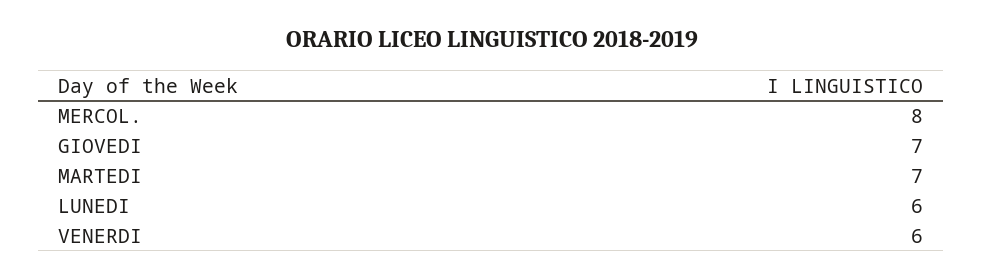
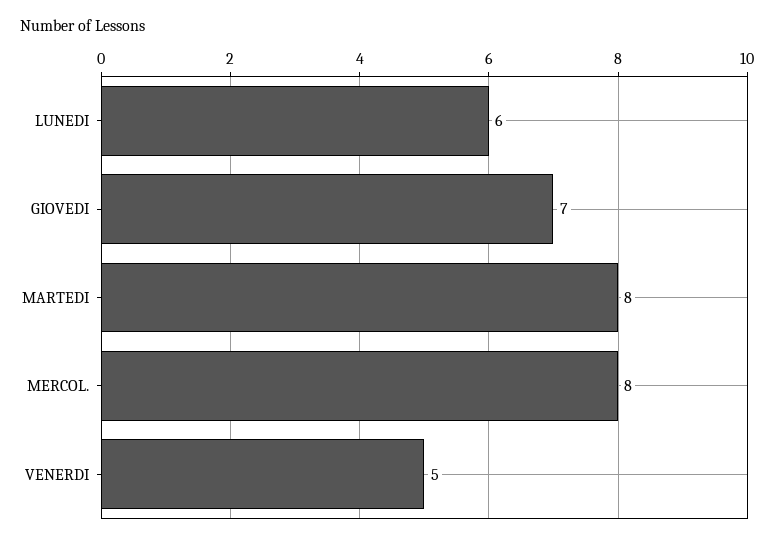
  {
    "MERCOL.": 8,
    "GIOVEDI": 7,
-   "MARTEDI": 7,
+   "MARTEDI": 8,
    "LUNEDI": 6,
-   "VENERDI": 6
+   "VENERDI": 5
  }

